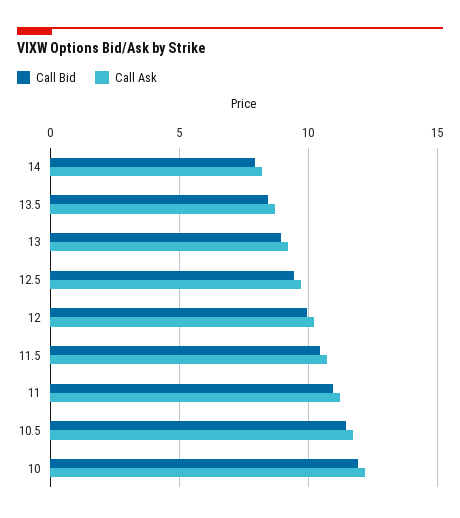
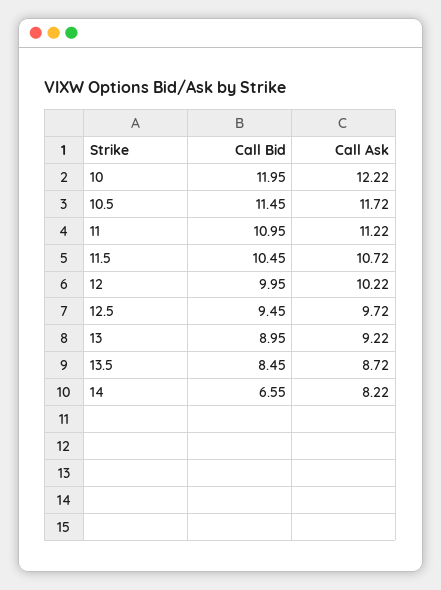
  {
    "Call Bid": {
-     "14": 8,
+     "14": 6.55,
      "13.5": 8.45,
      "13": 8.95,
      "12.5": 9.45,
      "12": 9.95,
      "11.5": 10.45,
      "11": 10.95,
      "10.5": 11.45,
      "10": 11.95
    },
    "Call Ask": {
      "14": 8.22,
      "13.5": 8.72,
      "13": 9.22,
      "12.5": 9.72,
      "12": 10.22,
      "11.5": 10.72,
      "11": 11.22,
      "10.5": 11.72,
      "10": 12.22
    }
  }

